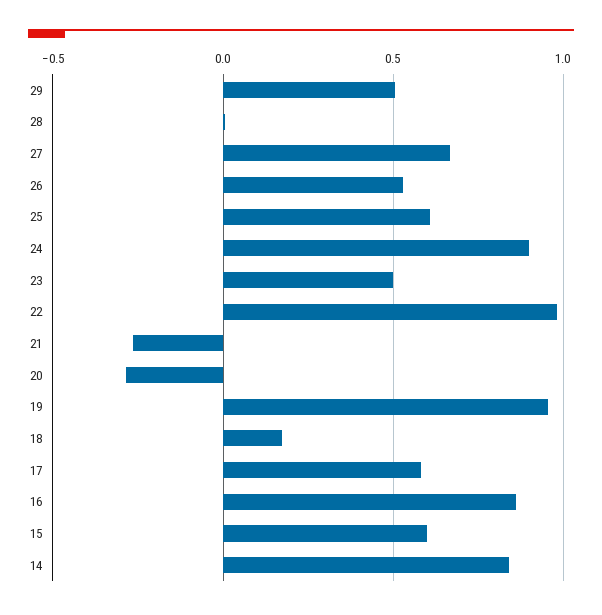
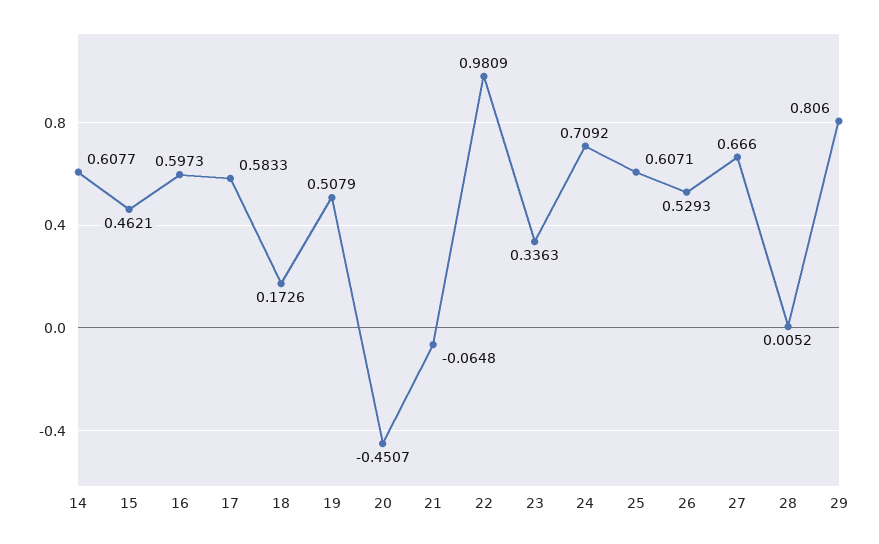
  {
-   "29": 0.5,
+   "29": 0.806,
    "28": 0.0052,
    "27": 0.666,
    "26": 0.5293,
    "25": 0.6071,
-   "24": 0.9,
+   "24": 0.7092,
-   "23": 0.5,
+   "23": 0.3363,
    "22": 0.9809,
-   "21": -0.25,
+   "21": -0.0648,
-   "20": -0.3,
+   "20": -0.4507,
-   "19": 0.95,
+   "19": 0.5079,
    "18": 0.1726,
    "17": 0.5833,
-   "16": 0.85,
+   "16": 0.5973,
-   "15": 0.6,
+   "15": 0.4621,
-   "14": 0.85
+   "14": 0.6077
  }

